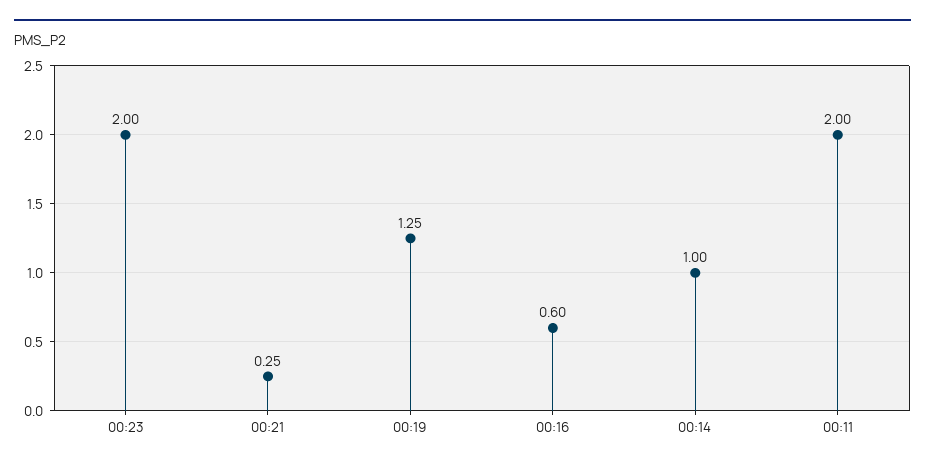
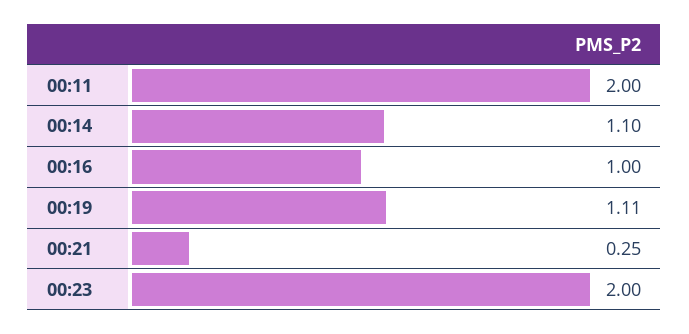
  {
    "00:23": 2,
    "00:21": 0.25,
-   "00:19": 1.25,
+   "00:19": 1.11,
-   "00:16": 0.6,
+   "00:16": 1,
-   "00:14": 1,
+   "00:14": 1.1,
    "00:11": 2
  }

